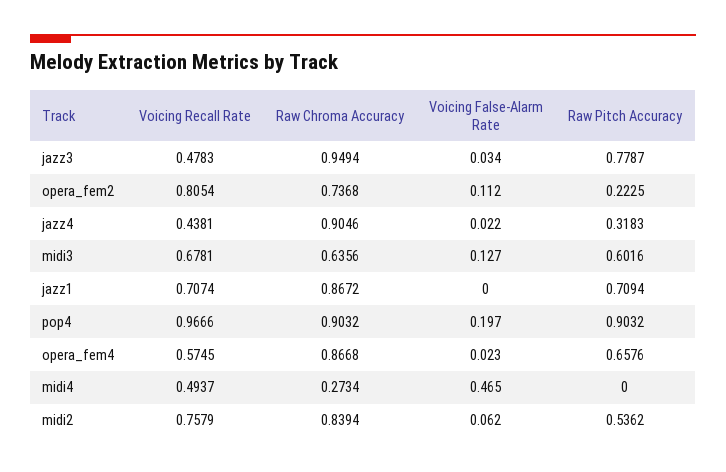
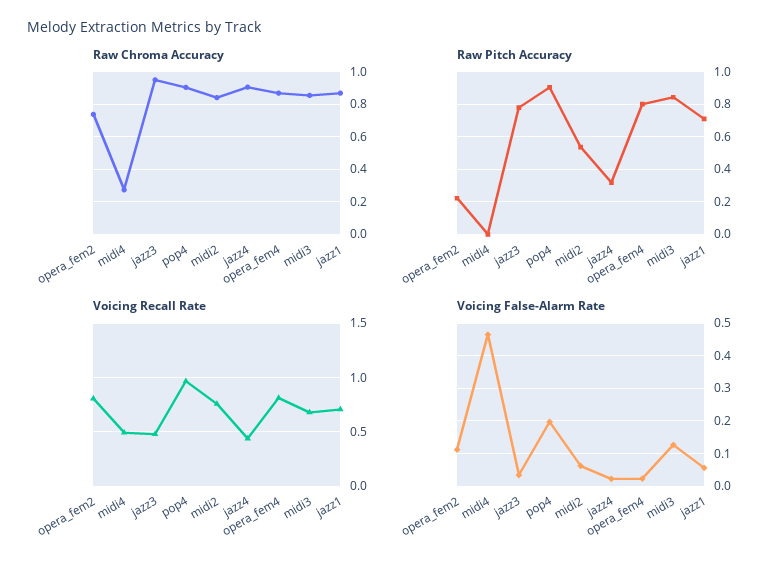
  {
    "Voicing Recall Rate": {
      "jazz3": 0.4783,
      "opera_fem2": 0.8054,
      "jazz4": 0.4381,
      "midi3": 0.6781,
      "jazz1": 0.7074,
      "pop4": 0.9666,
-     "opera_fem4": 0.5745,
+     "opera_fem4": 0.8,
      "midi4": 0.4937,
      "midi2": 0.7579
    },
    "Raw Chroma Accuracy": {
      "jazz3": 0.9494,
      "opera_fem2": 0.7368,
      "jazz4": 0.9046,
-     "midi3": 0.6356,
+     "midi3": 0.85,
      "jazz1": 0.8672,
      "pop4": 0.9032,
      "opera_fem4": 0.8668,
      "midi4": 0.2734,
      "midi2": 0.8394
    },
    "Voicing False-Alarm Rate": {
      "jazz3": 0.034,
      "opera_fem2": 0.112,
      "jazz4": 0.022,
      "midi3": 0.127,
-     "jazz1": 0,
+     "jazz1": 0.06,
      "pop4": 0.197,
      "opera_fem4": 0.023,
      "midi4": 0.465,
      "midi2": 0.062
    },
    "Raw Pitch Accuracy": {
      "jazz3": 0.7787,
      "opera_fem2": 0.2225,
      "jazz4": 0.3183,
-     "midi3": 0.6016,
+     "midi3": 0.85,
      "jazz1": 0.7094,
      "pop4": 0.9032,
-     "opera_fem4": 0.6576,
+     "opera_fem4": 0.8,
      "midi4": 0,
      "midi2": 0.5362
    }
  }

